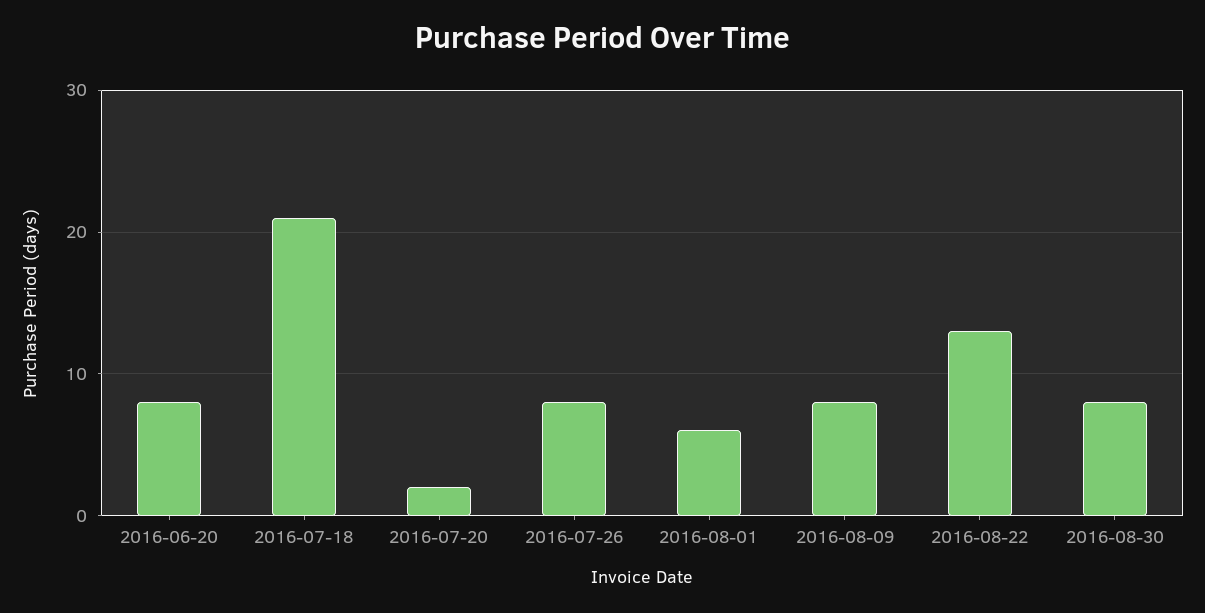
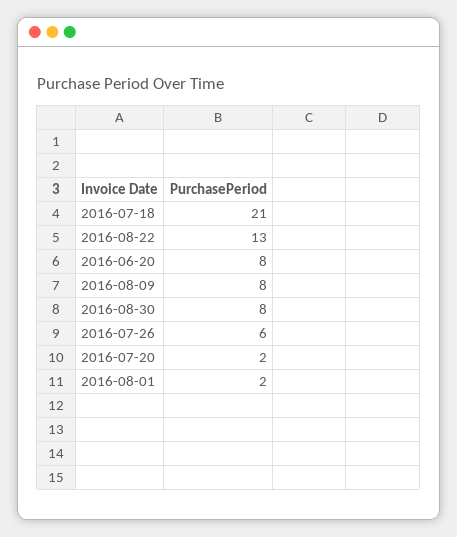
  {
    "2016-06-20": 8,
    "2016-07-18": 21,
    "2016-07-20": 2,
-   "2016-07-26": 8,
+   "2016-07-26": 6,
-   "2016-08-01": 6,
+   "2016-08-01": 2,
    "2016-08-09": 8,
    "2016-08-22": 13,
    "2016-08-30": 8
  }

